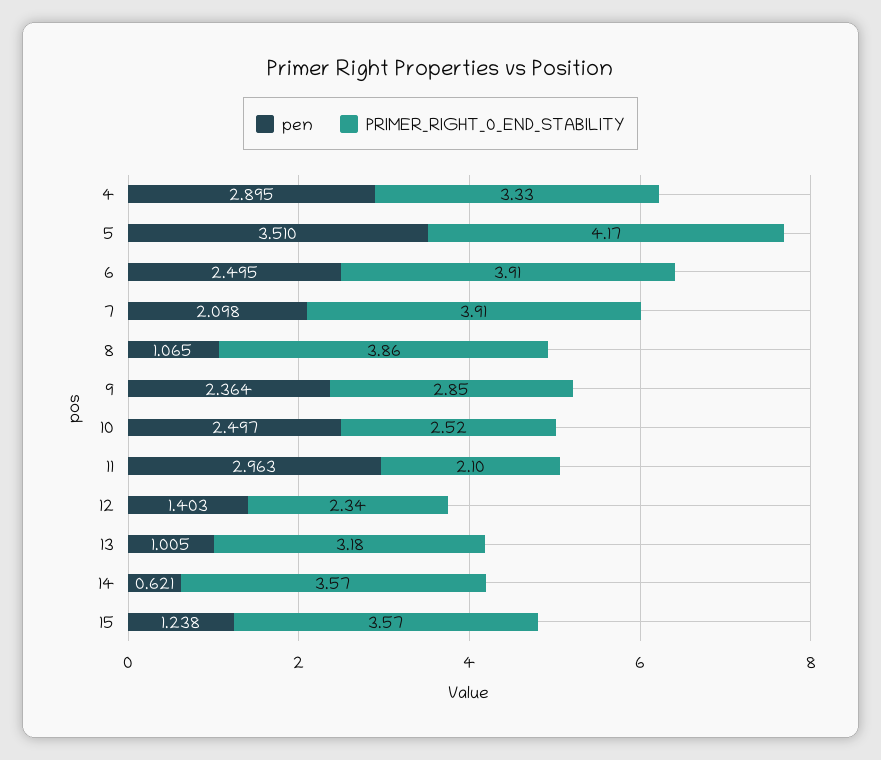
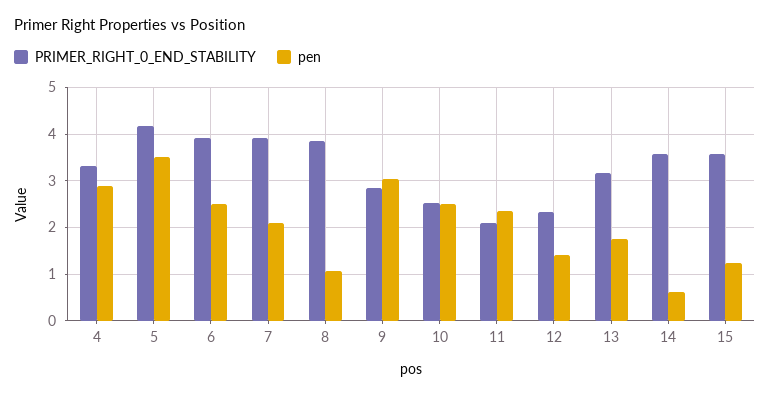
  {
    "pen": {
      "4": 2.895,
      "5": 3.51,
      "6": 2.495,
      "7": 2.098,
      "8": 1.065,
-     "9": 2.364,
+     "9": 3,
      "10": 2.497,
-     "11": 2.963,
+     "11": 2.4,
      "12": 1.403,
-     "13": 1.005,
+     "13": 1.8,
      "14": 0.621,
      "15": 1.238
    },
    "PRIMER_RIGHT_0_END_STABILITY": {
      "4": 3.33,
      "5": 4.17,
      "6": 3.91,
      "7": 3.91,
      "8": 3.86,
      "9": 2.85,
      "10": 2.52,
      "11": 2.1,
      "12": 2.34,
      "13": 3.18,
      "14": 3.57,
      "15": 3.57
    }
  }

